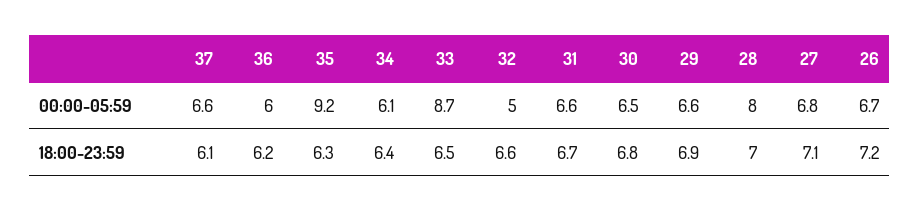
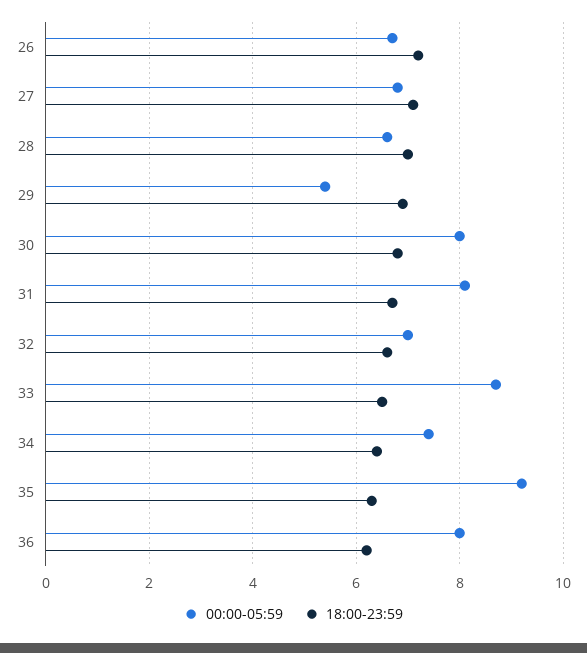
  {
    "00:00-05:59": {
-     "37": 6.6,
-     "36": 6,
+     "36": 8,
      "35": 9.2,
-     "34": 6.1,
+     "34": 7.5,
      "33": 8.7,
-     "32": 5,
+     "32": 7,
-     "31": 6.6,
+     "31": 8,
-     "30": 6.5,
+     "30": 8,
-     "29": 6.6,
+     "29": 5.5,
-     "28": 8,
+     "28": 6.5,
      "27": 6.8,
      "26": 6.7
    },
    "18:00-23:59": {
-     "37": 6.1,
      "36": 6.2,
      "35": 6.3,
      "34": 6.4,
      "33": 6.5,
      "32": 6.6,
      "31": 6.7,
      "30": 6.8,
      "29": 6.9,
      "28": 7,
      "27": 7.1,
      "26": 7.2
    }
  }

